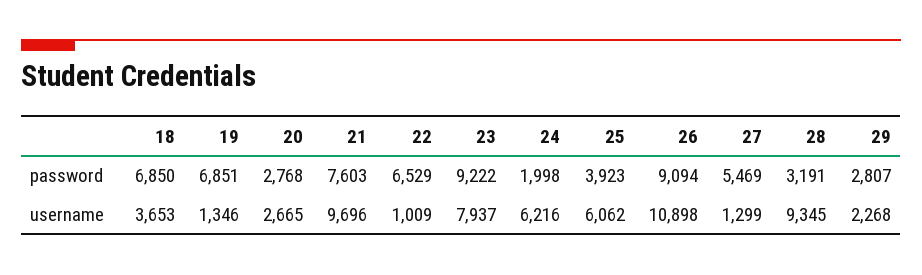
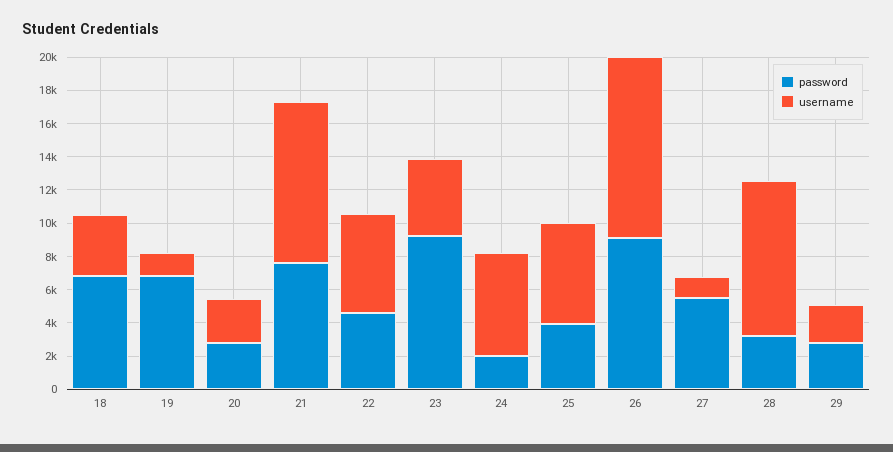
  {
    "password": {
      "18": 6850,
      "19": 6851,
      "20": 2768,
      "21": 7603,
-     "22": 6529,
+     "22": 4500,
      "23": 9222,
      "24": 1998,
      "25": 3923,
      "26": 9094,
      "27": 5469,
      "28": 3191,
      "29": 2807
    },
    "username": {
      "18": 3653,
      "19": 1346,
      "20": 2665,
      "21": 9696,
-     "22": 1009,
+     "22": 6000,
-     "23": 7937,
+     "23": 4500,
      "24": 6216,
      "25": 6062,
      "26": 10898,
      "27": 1299,
      "28": 9345,
      "29": 2268
    }
  }

